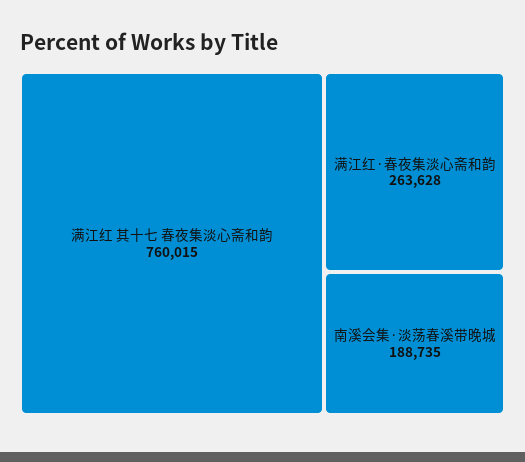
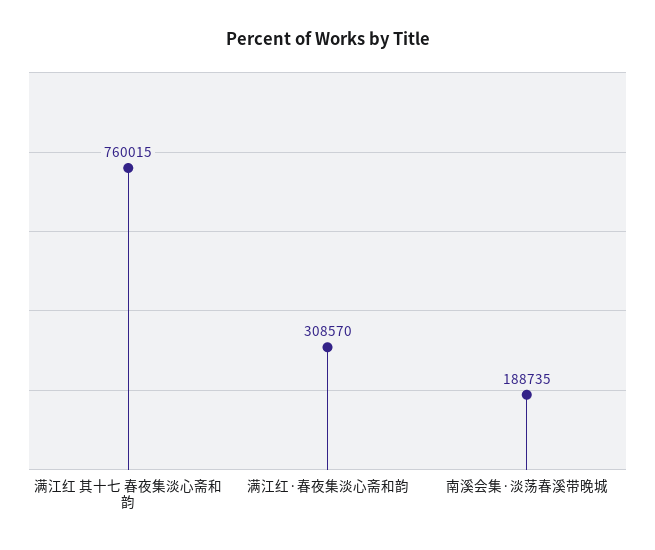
  {
    "满江红 其十七 春夜集淡心斋和韵": 760015,
-   "满江红·春夜集淡心斋和韵": 263628,
+   "满江红·春夜集淡心斋和韵": 308570,
    "南溪会集·淡荡春溪带晚城": 188735
  }

